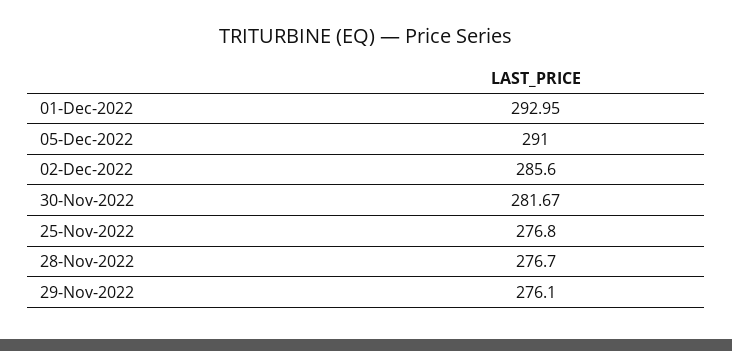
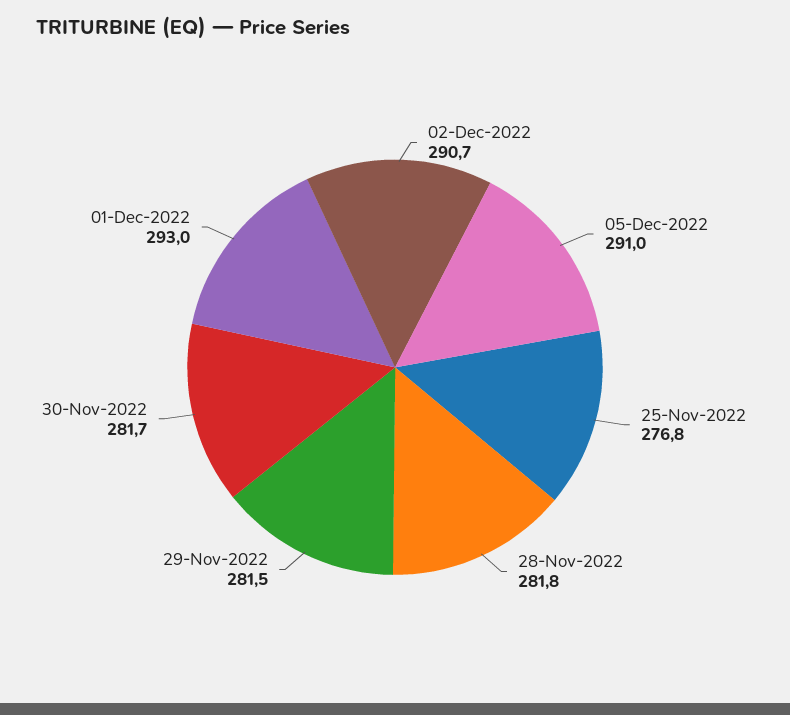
  {
    "01-Dec-2022": 292.95,
    "05-Dec-2022": 291,
-   "02-Dec-2022": 285.6,
+   "02-Dec-2022": 290.7,
    "30-Nov-2022": 281.67,
    "25-Nov-2022": 276.8,
-   "28-Nov-2022": 276.7,
+   "28-Nov-2022": 281.8,
-   "29-Nov-2022": 276.1
+   "29-Nov-2022": 281.5
  }

